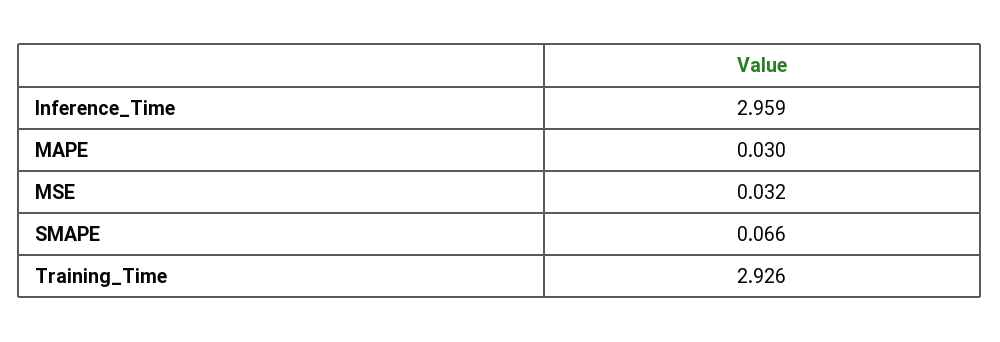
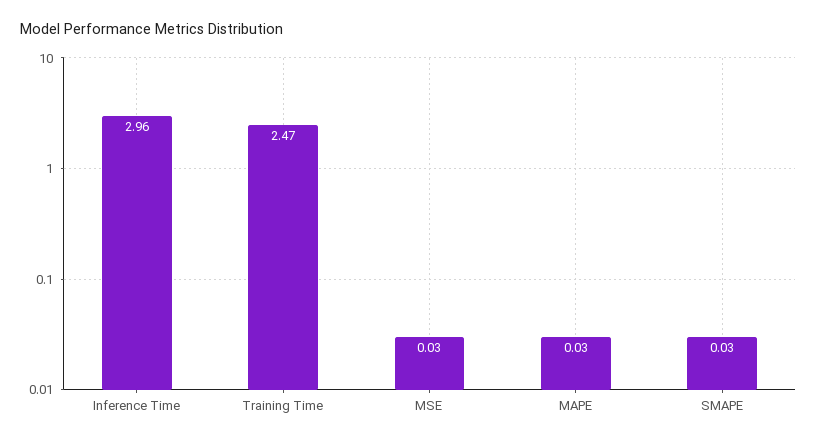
  {
    "Inference_Time": 2.959,
    "MAPE": 0.03,
    "MSE": 0.032,
-   "SMAPE": 0.066,
+   "SMAPE": 0.03,
-   "Training_Time": 2.926
+   "Training_Time": 2.47
  }

